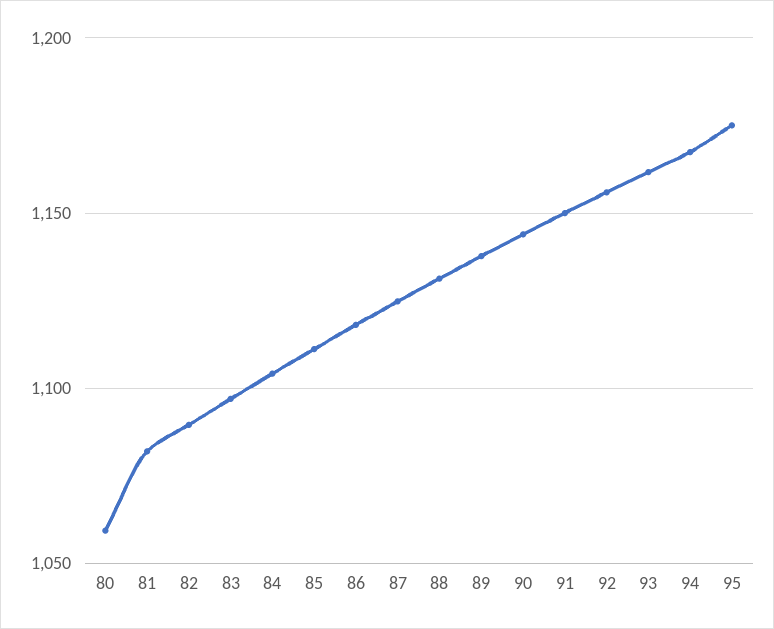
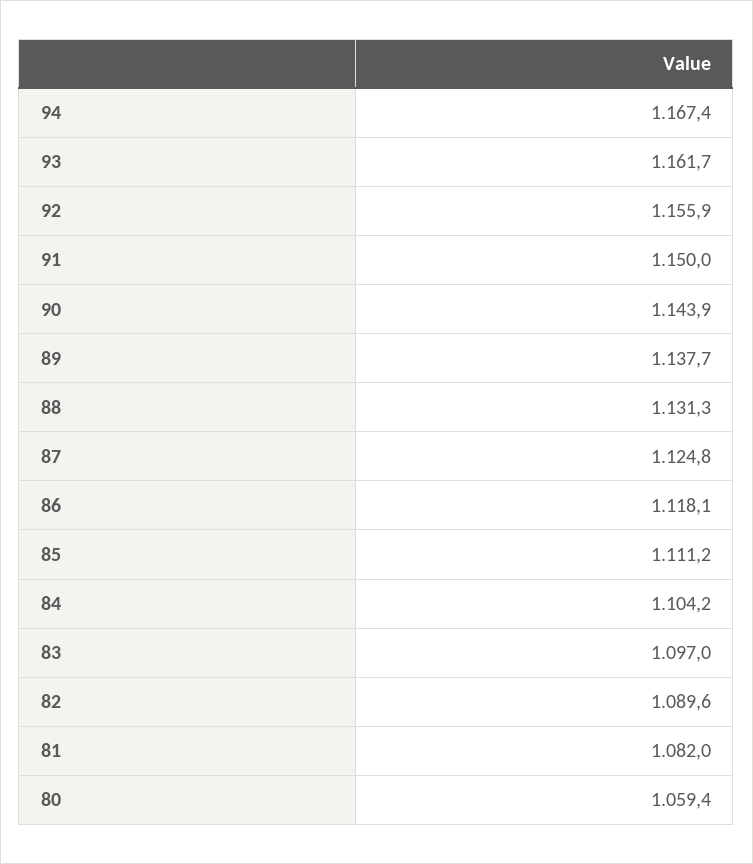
  {
    "80": 1059.4,
    "81": 1082,
    "82": 1089.6,
    "83": 1097,
    "84": 1104.2,
    "85": 1111.2,
    "86": 1118.1,
    "87": 1124.8,
    "88": 1131.3,
    "89": 1137.7,
    "90": 1143.9,
    "91": 1150,
    "92": 1155.9,
    "93": 1161.7,
-   "94": 1167.4,
+   "94": 1167.4
-   "95": 1175
  }

